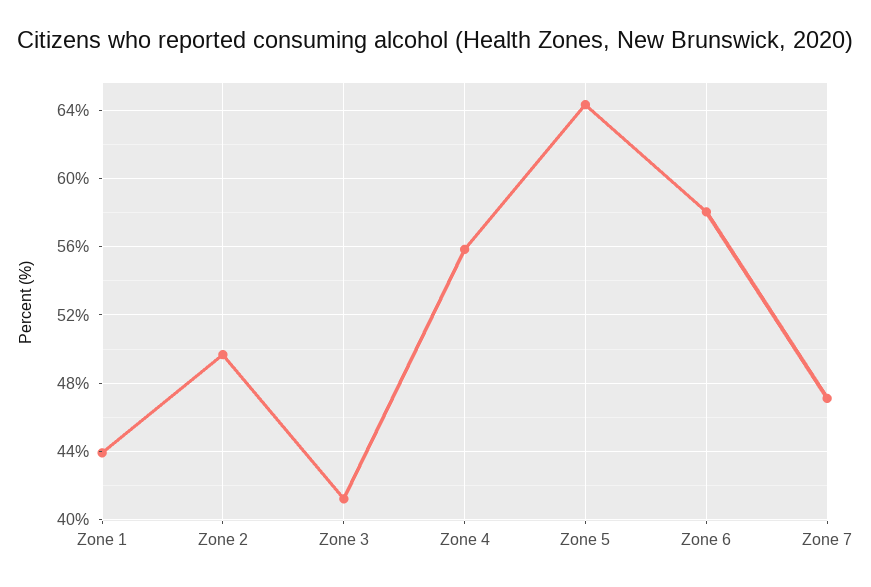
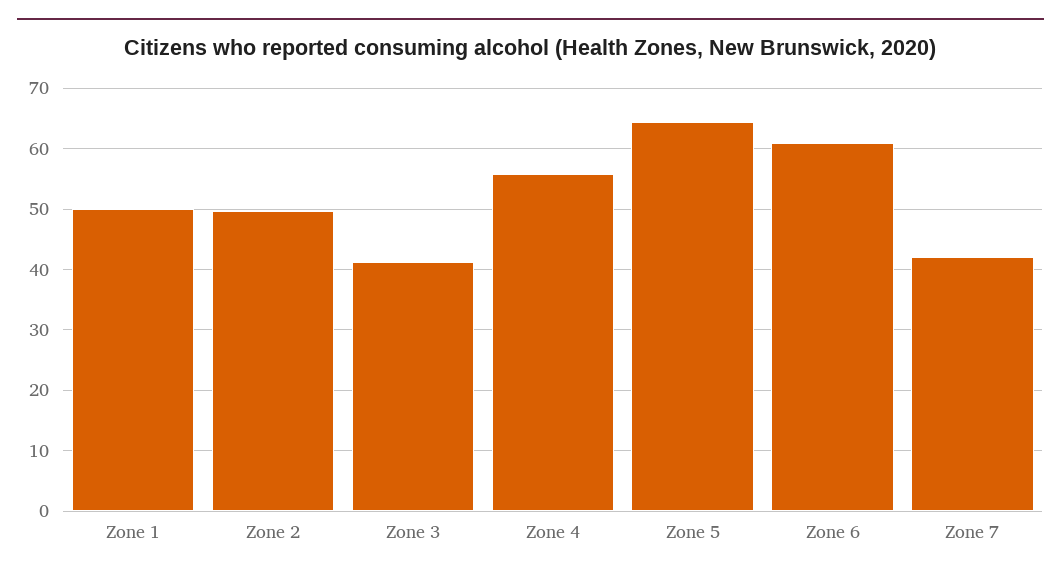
  {
-   "Zone 1": 44,
+   "Zone 1": 50,
    "Zone 2": 49.5,
    "Zone 3": 41,
    "Zone 4": 56,
    "Zone 5": 64.5,
-   "Zone 6": 58,
+   "Zone 6": 61,
-   "Zone 7": 47
+   "Zone 7": 42
  }

